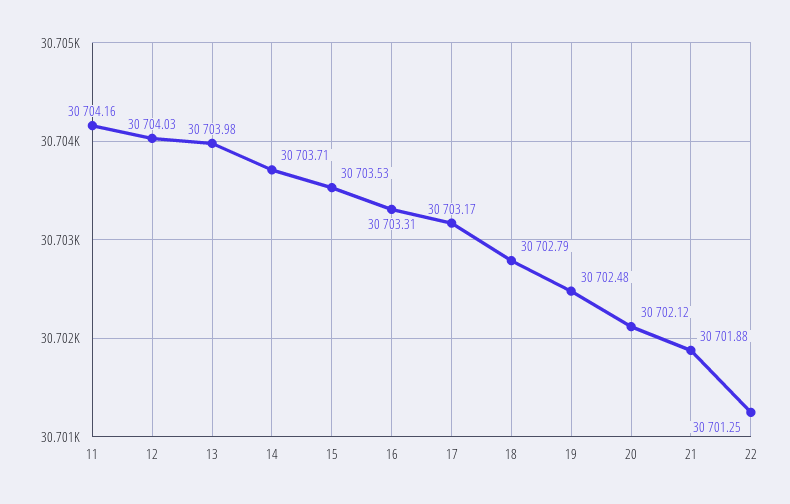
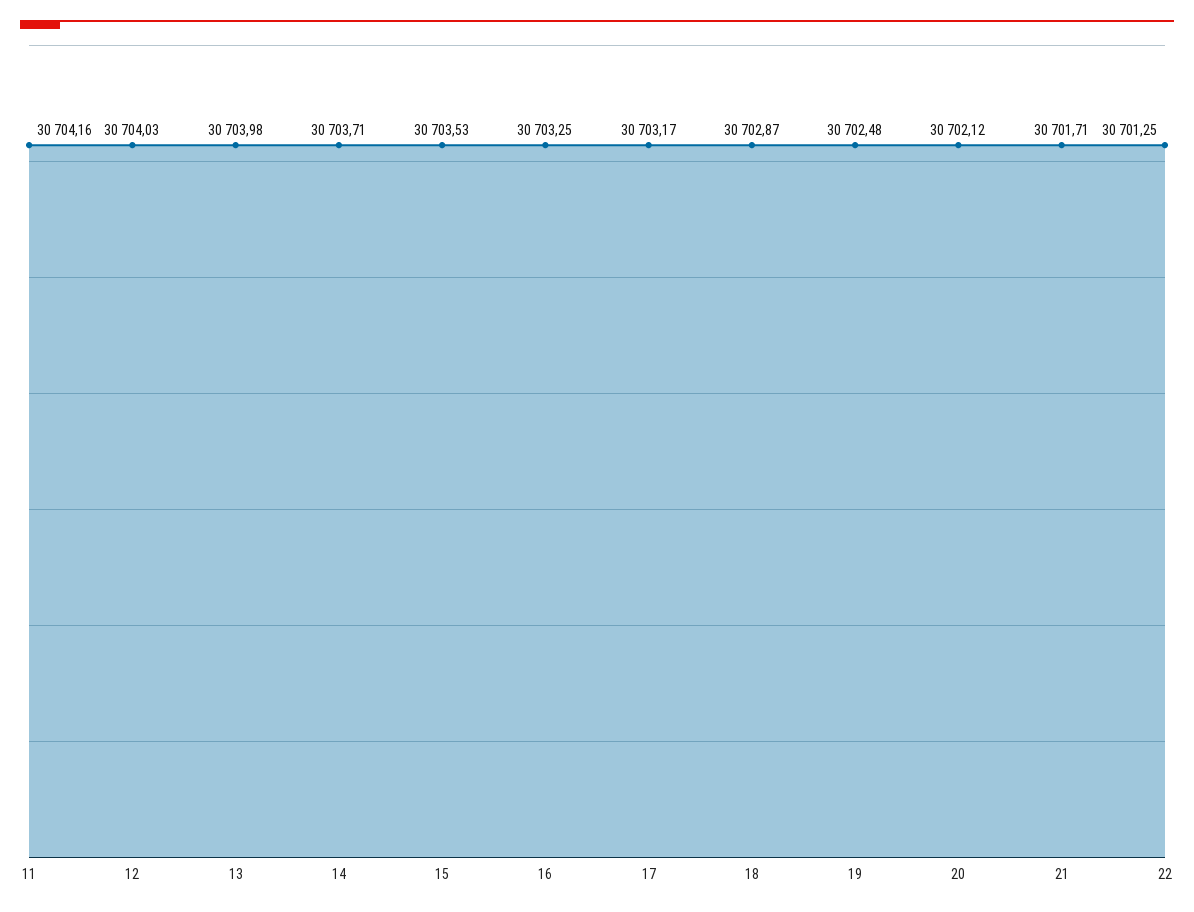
  {
    "11": 30704.16,
    "12": 30704.03,
    "13": 30703.98,
    "14": 30703.71,
    "15": 30703.53,
-   "16": 30703.31,
+   "16": 30703.25,
    "17": 30703.17,
-   "18": 30702.79,
+   "18": 30702.87,
    "19": 30702.48,
    "20": 30702.12,
-   "21": 30701.88,
+   "21": 30701.71,
    "22": 30701.25
  }

